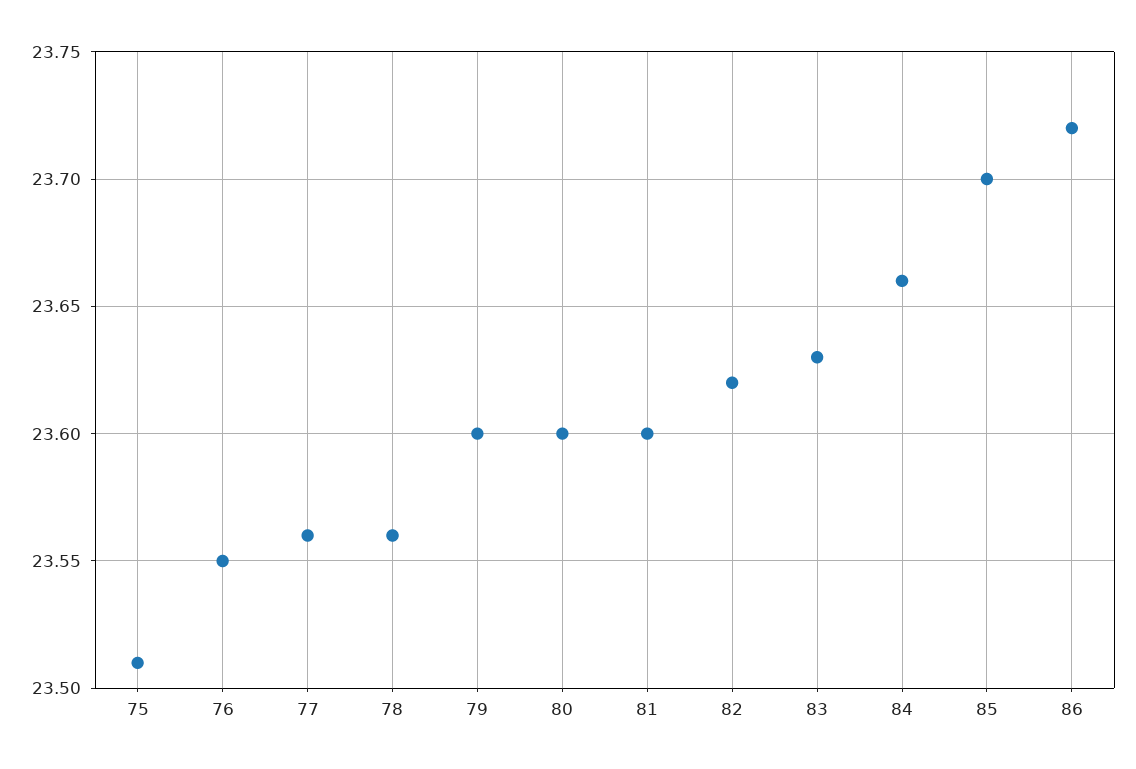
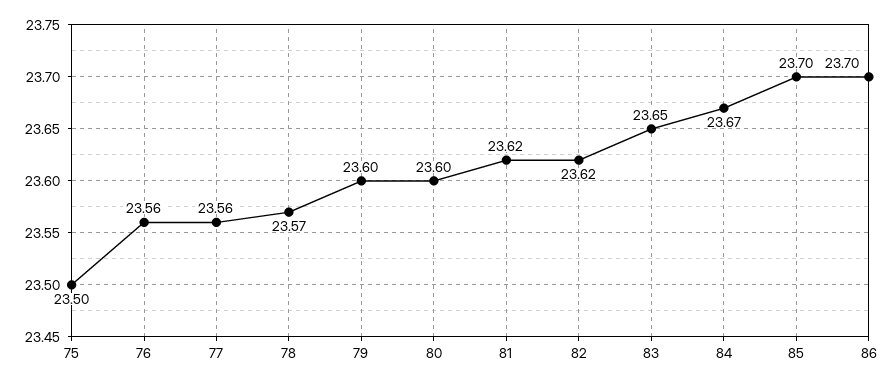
  {
-   "75": 23.51,
+   "75": 23.5,
-   "76": 23.55,
+   "76": 23.56,
    "77": 23.56,
-   "78": 23.56,
+   "78": 23.57,
    "79": 23.6,
    "80": 23.6,
-   "81": 23.6,
+   "81": 23.62,
    "82": 23.62,
-   "83": 23.63,
+   "83": 23.65,
-   "84": 23.66,
+   "84": 23.67,
    "85": 23.7,
-   "86": 23.72
+   "86": 23.7
  }

